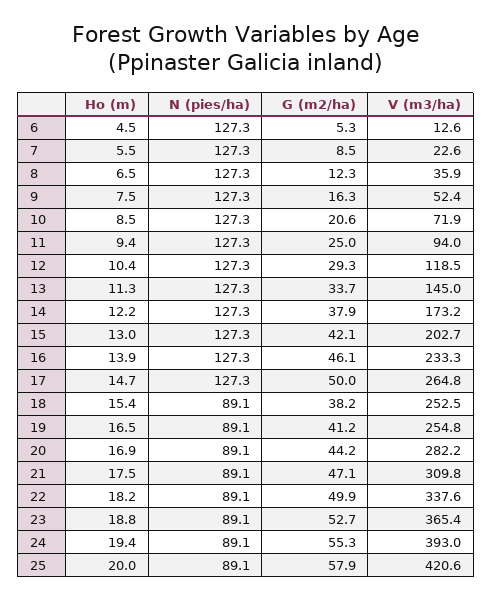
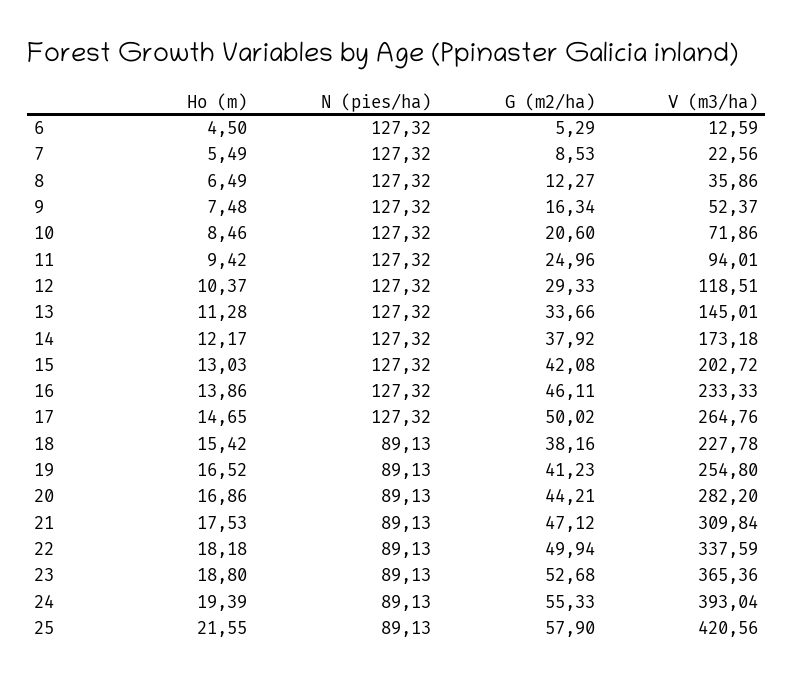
  {
    "Ho (m)": {
      "6": 4.5,
      "7": 5.49,
      "8": 6.49,
      "9": 7.48,
      "10": 8.46,
      "11": 9.42,
      "12": 10.37,
      "13": 11.28,
      "14": 12.17,
      "15": 13.03,
      "16": 13.86,
      "17": 14.65,
      "18": 15.42,
      "19": 16.52,
      "20": 16.86,
      "21": 17.53,
      "22": 18.18,
      "23": 18.8,
      "24": 19.39,
-     "25": 20
+     "25": 21.55
    },
    "N (pies/ha)": {
      "6": 127.32,
      "7": 127.32,
      "8": 127.32,
      "9": 127.32,
      "10": 127.32,
      "11": 127.32,
      "12": 127.32,
      "13": 127.32,
      "14": 127.32,
      "15": 127.32,
      "16": 127.32,
      "17": 127.32,
      "18": 89.13,
      "19": 89.13,
      "20": 89.13,
      "21": 89.13,
      "22": 89.13,
      "23": 89.13,
      "24": 89.13,
      "25": 89.13
    },
    "G (m2/ha)": {
      "6": 5.29,
      "7": 8.53,
      "8": 12.27,
      "9": 16.34,
      "10": 20.6,
      "11": 24.96,
      "12": 29.33,
      "13": 33.66,
      "14": 37.92,
      "15": 42.08,
      "16": 46.11,
      "17": 50.02,
      "18": 38.16,
      "19": 41.23,
      "20": 44.21,
      "21": 47.12,
      "22": 49.94,
      "23": 52.68,
      "24": 55.33,
      "25": 57.9
    },
    "V (m3/ha)": {
      "6": 12.59,
      "7": 22.56,
      "8": 35.86,
      "9": 52.37,
      "10": 71.86,
      "11": 94.01,
      "12": 118.51,
      "13": 145.01,
      "14": 173.18,
      "15": 202.72,
      "16": 233.33,
      "17": 264.76,
-     "18": 252.5,
+     "18": 227.78,
      "19": 254.8,
      "20": 282.2,
      "21": 309.84,
      "22": 337.59,
      "23": 365.36,
      "24": 393.04,
      "25": 420.56
    }
  }

